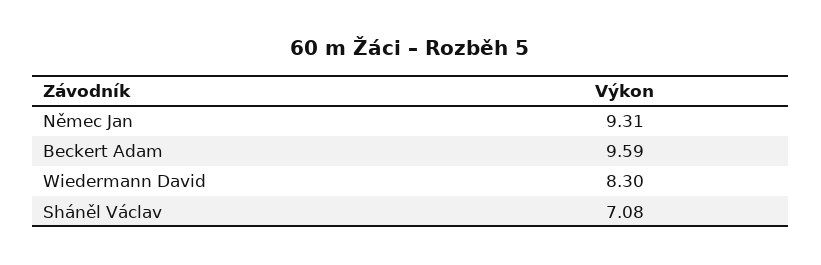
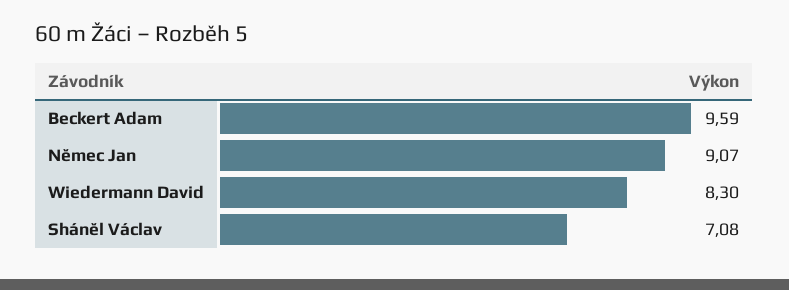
  {
-   "Němec Jan": 9.31,
+   "Němec Jan": 9.07,
    "Beckert Adam": 9.59,
    "Wiedermann David": 8.3,
    "Sháněl Václav": 7.08
  }

